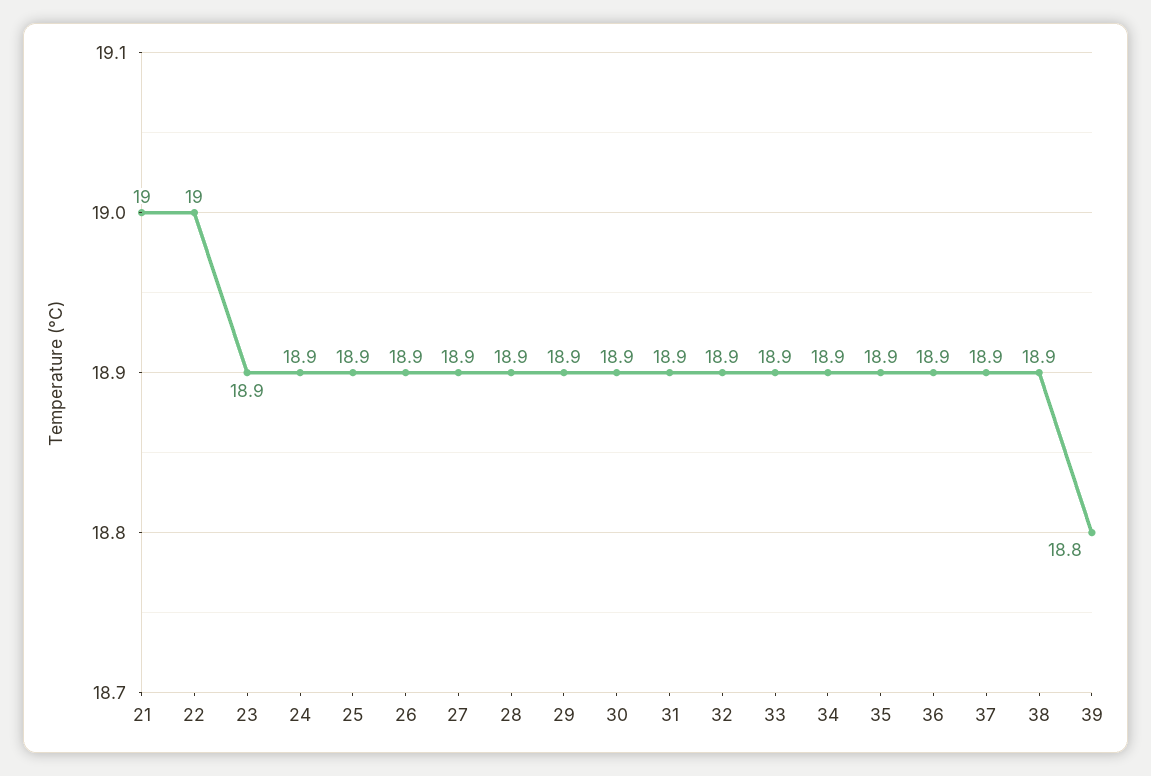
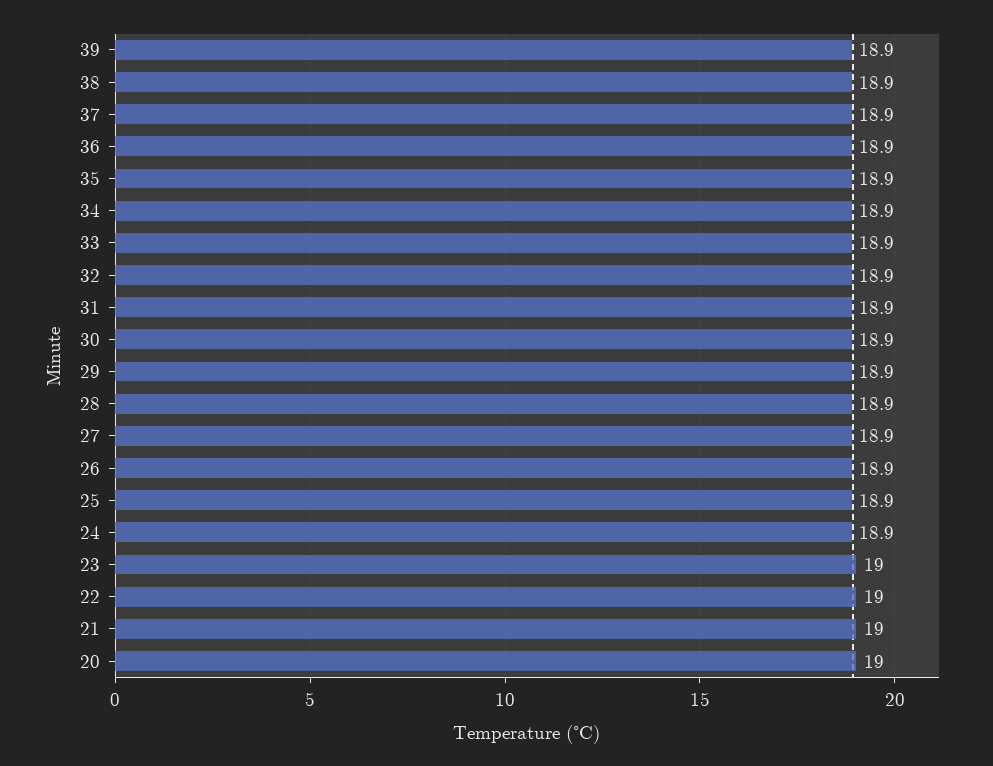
  {
    "21": 19,
    "22": 19,
-   "23": 18.9,
+   "23": 19,
    "24": 18.9,
    "25": 18.9,
    "26": 18.9,
    "27": 18.9,
    "28": 18.9,
    "29": 18.9,
    "30": 18.9,
    "31": 18.9,
    "32": 18.9,
    "33": 18.9,
    "34": 18.9,
    "35": 18.9,
    "36": 18.9,
    "37": 18.9,
    "38": 18.9,
-   "39": 18.8
+   "39": 18.9,
+   "20": 19
  }

